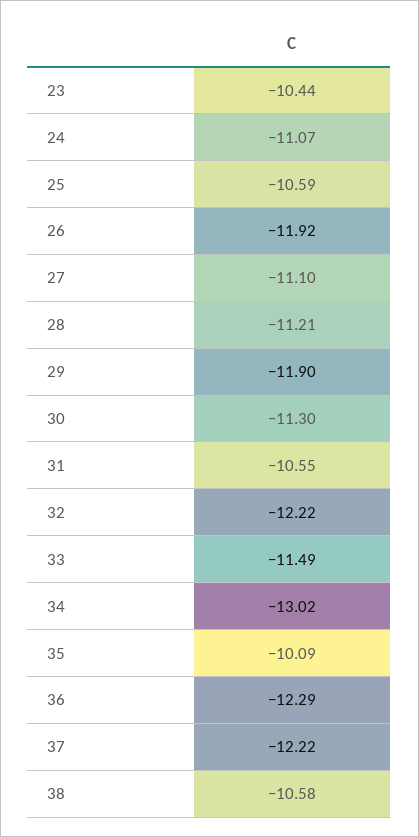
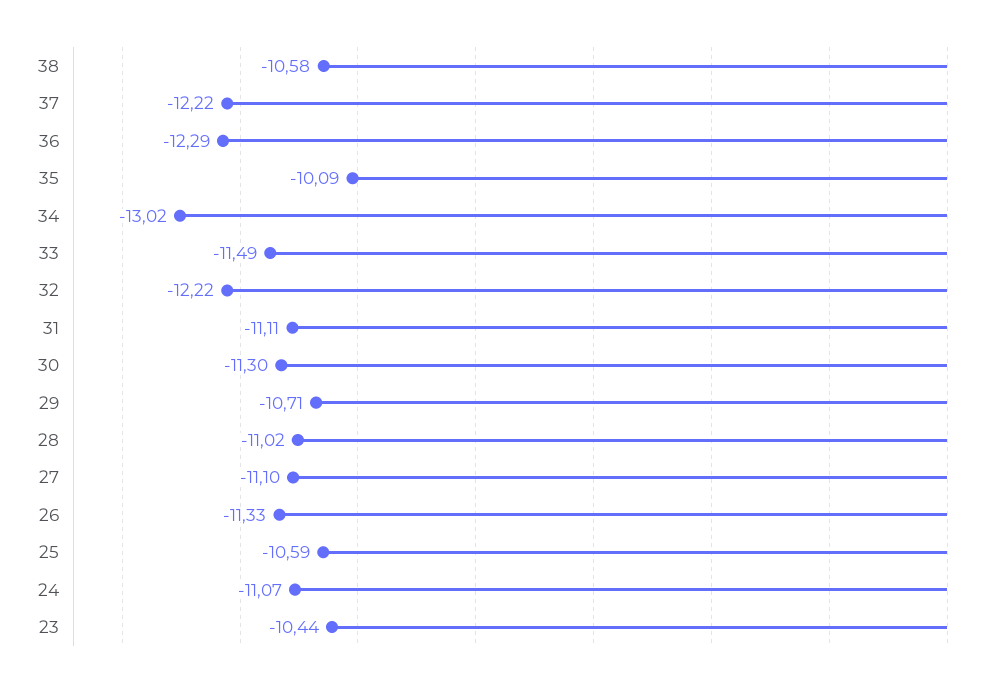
  {
    "23": -10.44,
    "24": -11.07,
    "25": -10.59,
-   "26": -11.92,
+   "26": -11.33,
    "27": -11.1,
-   "28": -11.21,
+   "28": -11.02,
-   "29": -11.9,
+   "29": -10.71,
    "30": -11.3,
-   "31": -10.55,
+   "31": -11.11,
    "32": -12.22,
    "33": -11.49,
    "34": -13.02,
    "35": -10.09,
    "36": -12.29,
    "37": -12.22,
    "38": -10.58
  }

